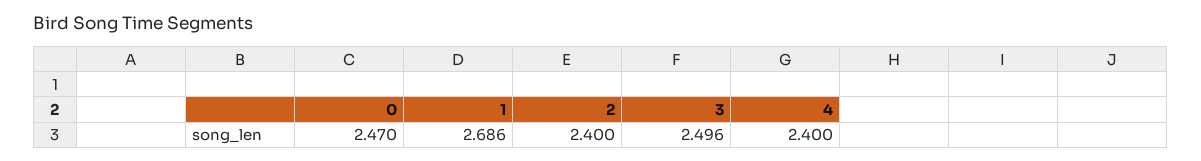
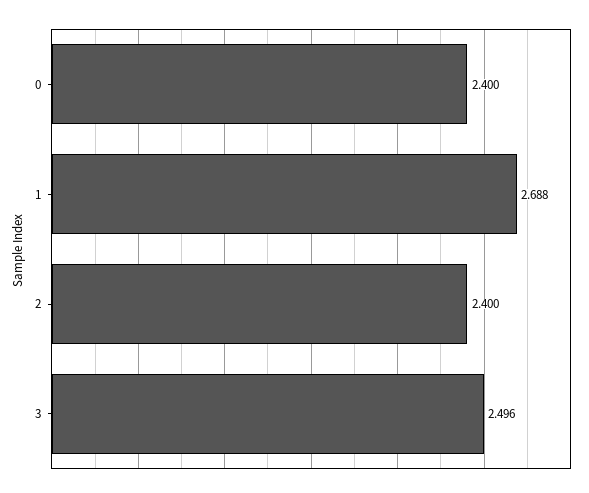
  {
-   "0": 2.47,
+   "0": 2.4,
-   "1": 2.686,
+   "1": 2.688,
    "2": 2.4,
-   "3": 2.496,
+   "3": 2.496
-   "4": 2.4
  }

